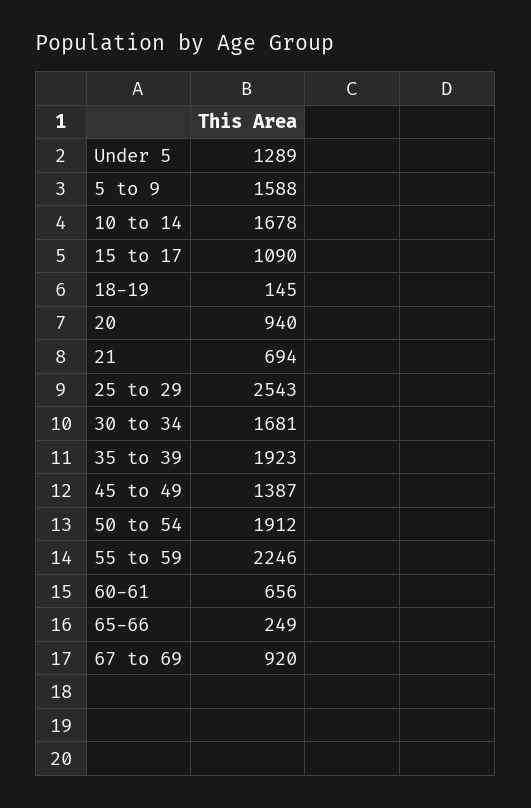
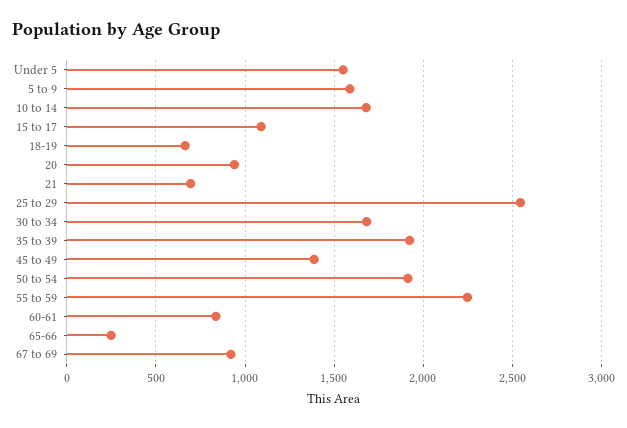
  {
-   "Under 5": 1289,
+   "Under 5": 1550,
    "5 to 9": 1588,
    "10 to 14": 1678,
    "15 to 17": 1090,
-   "18-19": 145,
+   "18-19": 650,
    "20": 940,
    "21": 694,
    "25 to 29": 2543,
    "30 to 34": 1681,
    "35 to 39": 1923,
    "45 to 49": 1387,
    "50 to 54": 1912,
    "55 to 59": 2246,
-   "60-61": 656,
+   "60-61": 850,
    "65-66": 249,
    "67 to 69": 920
  }

